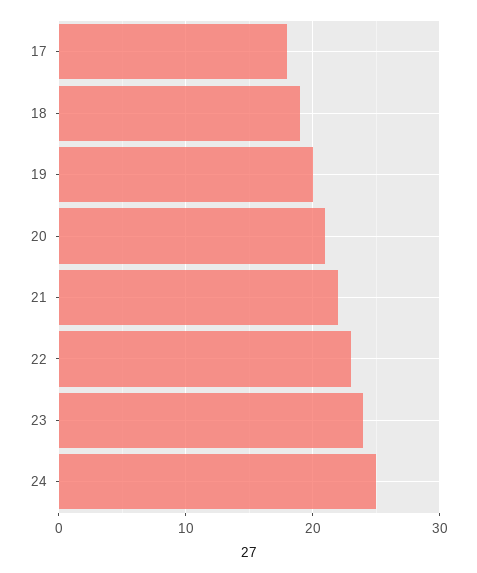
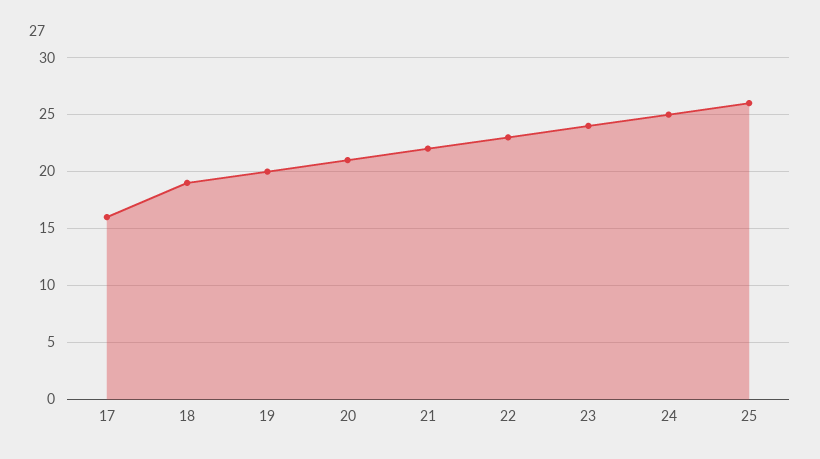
  {
-   "17": 18,
+   "17": 16,
    "18": 19,
    "19": 20,
    "20": 21,
    "21": 22,
    "22": 23,
    "23": 24,
-   "24": 25
+   "24": 25,
+   "25": 26
  }

